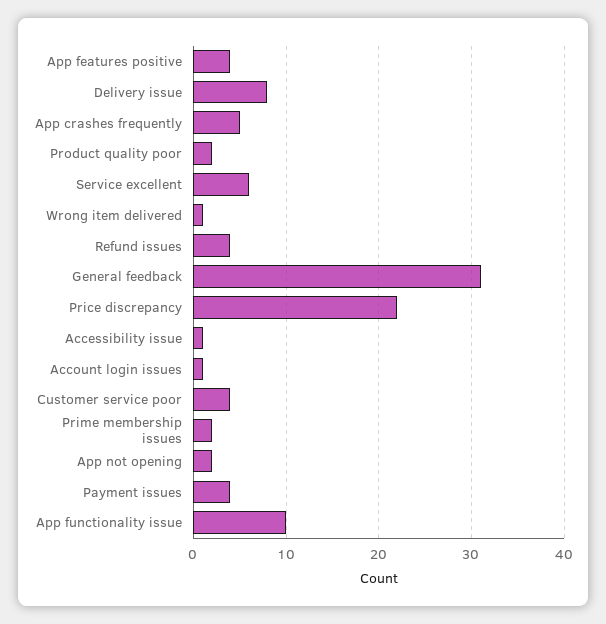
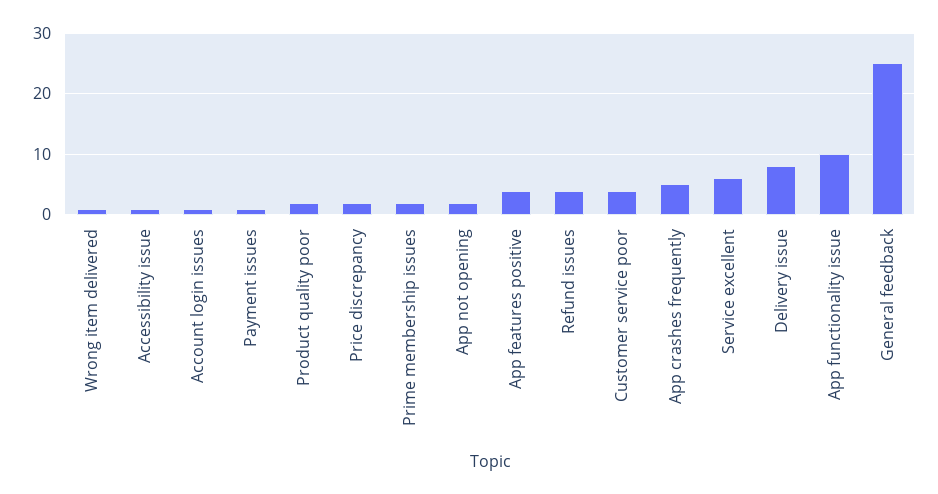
  {
    "App features positive": 4,
    "Delivery issue": 8,
    "App crashes frequently": 5,
    "Product quality poor": 2,
    "Service excellent": 6,
    "Wrong item delivered": 1,
    "Refund issues": 4,
-   "General feedback": 31,
+   "General feedback": 25,
-   "Price discrepancy": 22,
+   "Price discrepancy": 2,
    "Accessibility issue": 1,
    "Account login issues": 1,
    "Customer service poor": 4,
    "Prime membership issues": 2,
    "App not opening": 2,
-   "Payment issues": 4,
+   "Payment issues": 1,
    "App functionality issue": 10
  }

